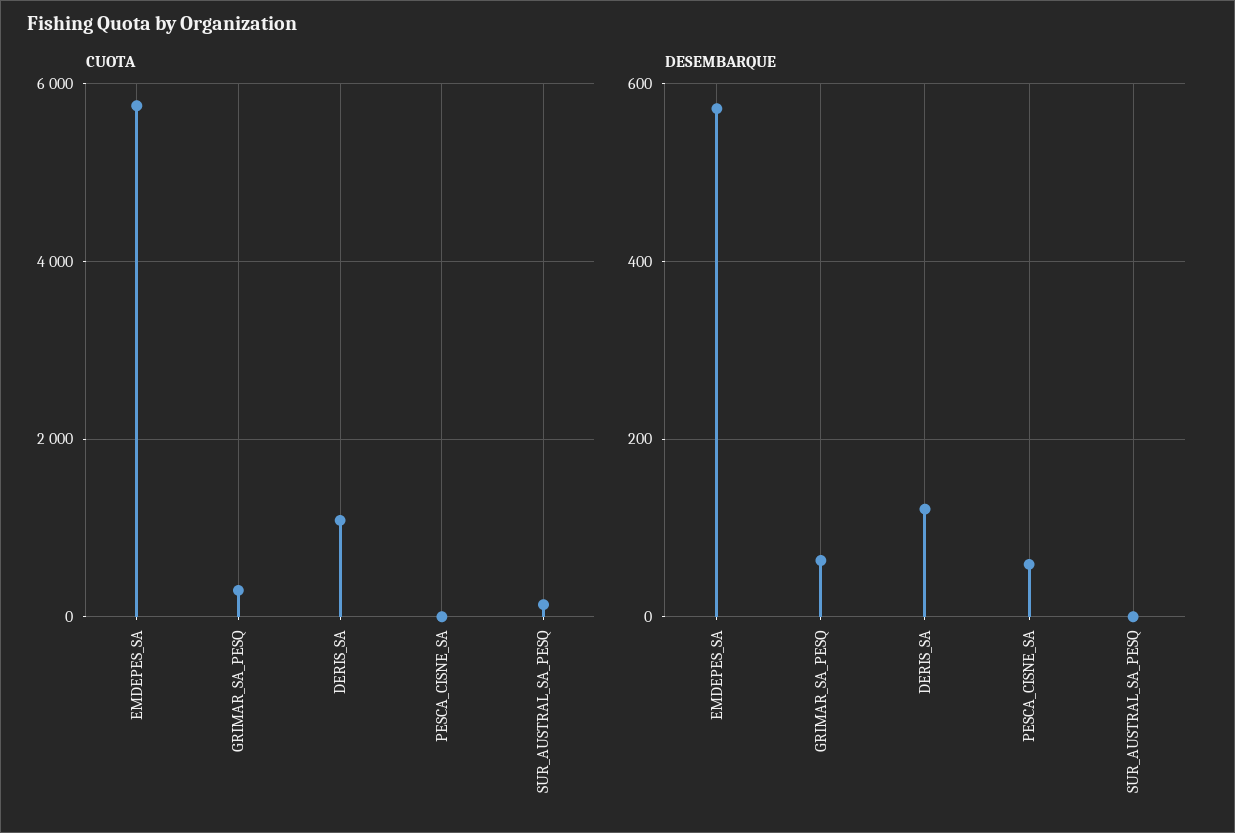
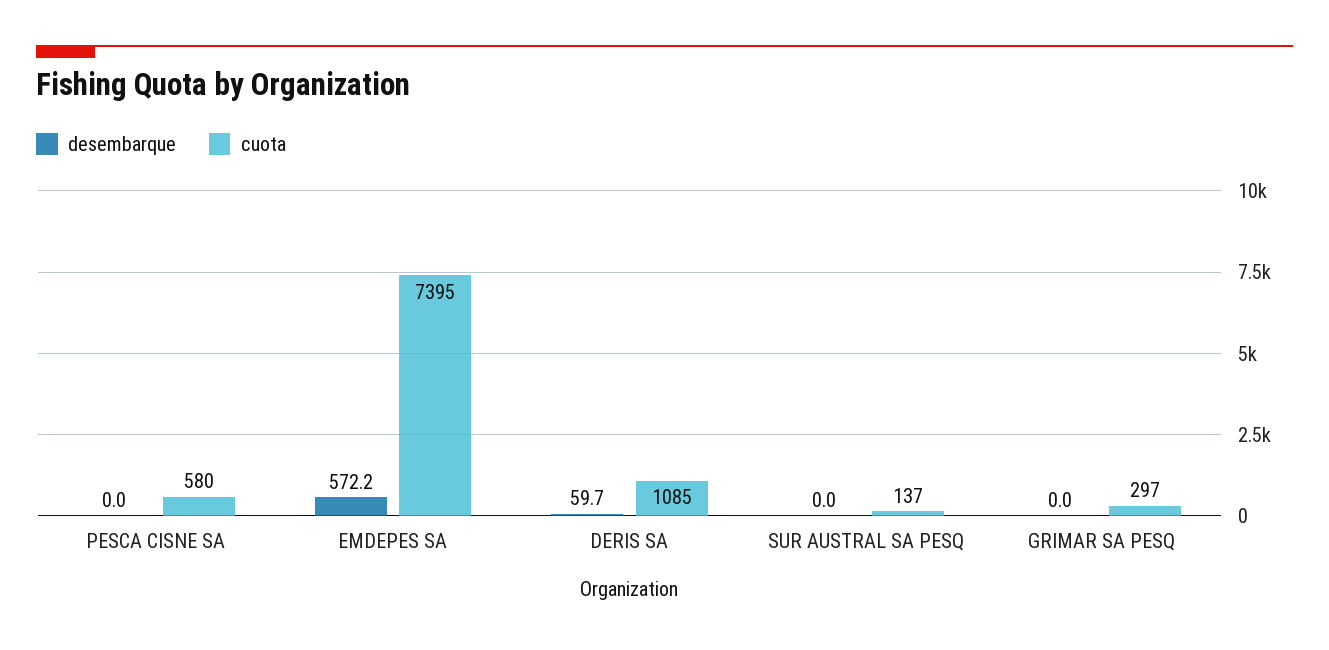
  {
    "CUOTA": {
-     "EMDEPES_SA": 5800,
+     "EMDEPES_SA": 7395,
      "GRIMAR_SA_PESQ": 297,
      "DERIS_SA": 1085,
-     "PESCA_CISNE_SA": 0,
+     "PESCA_CISNE_SA": 580,
      "SUR_AUSTRAL_SA_PESQ": 137
    },
    "DESEMBARQUE": {
      "EMDEPES_SA": 572.2,
-     "GRIMAR_SA_PESQ": 60,
+     "GRIMAR_SA_PESQ": 0,
-     "DERIS_SA": 120,
+     "DERIS_SA": 59.7,
-     "PESCA_CISNE_SA": 60,
+     "PESCA_CISNE_SA": 0,
      "SUR_AUSTRAL_SA_PESQ": 0
    }
  }

